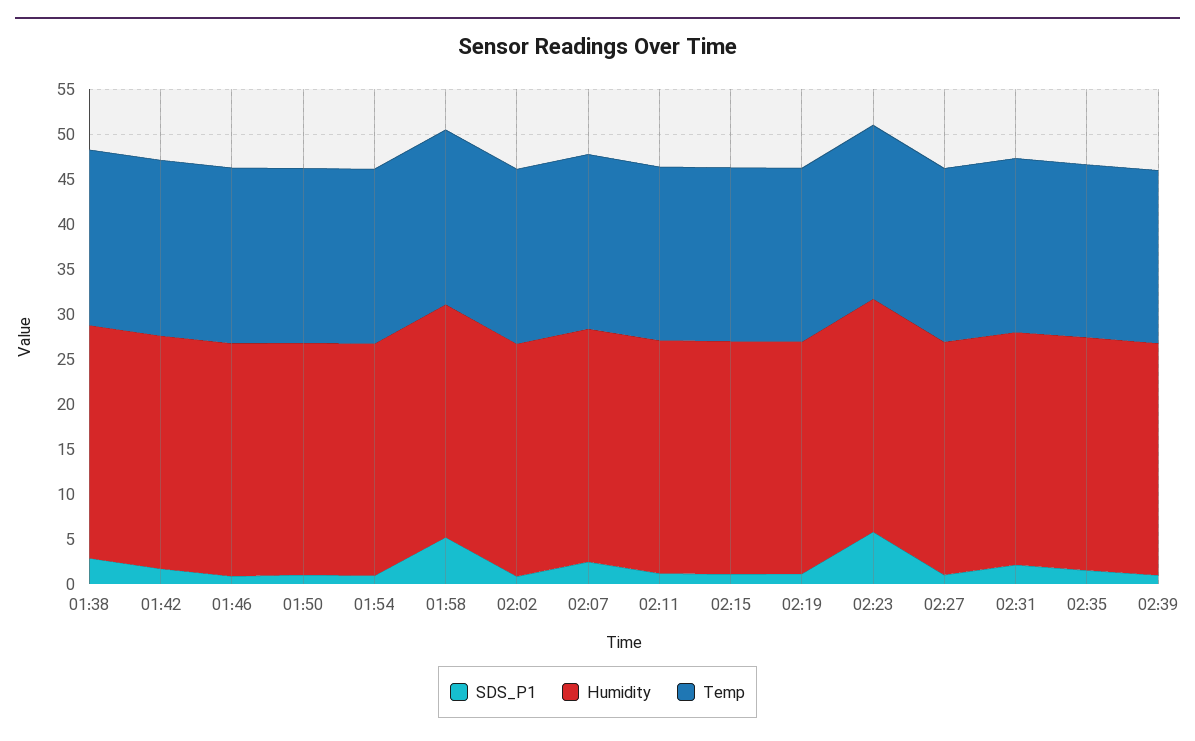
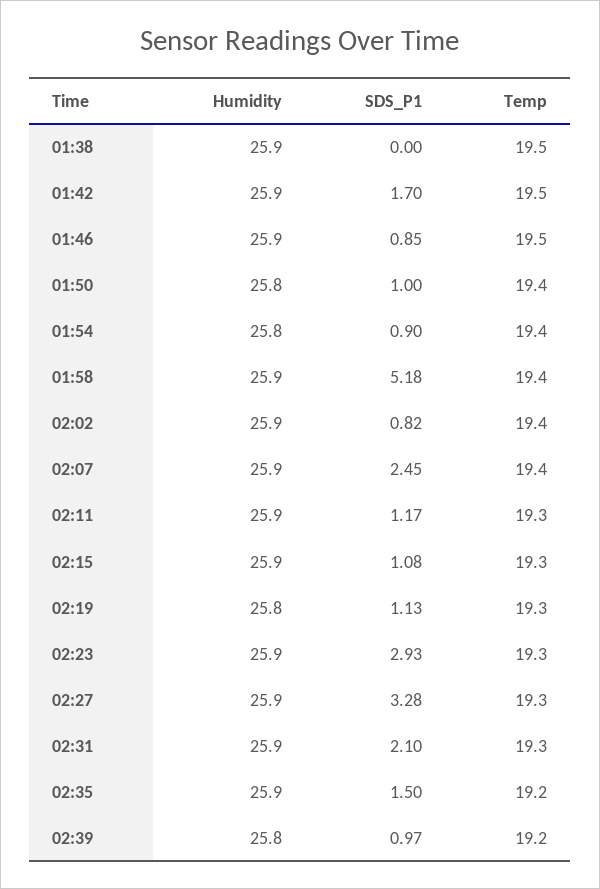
  {
    "SDS_P1": {
-     "01:38": 3,
+     "01:38": 0,
      "01:42": 1.7,
      "01:46": 0.85,
      "01:50": 1,
      "01:54": 0.9,
      "01:58": 5.18,
      "02:02": 0.82,
      "02:07": 2.45,
      "02:11": 1.17,
      "02:15": 1.08,
      "02:19": 1.13,
-     "02:23": 6,
+     "02:23": 2.93,
-     "02:27": 1,
+     "02:27": 3.28,
      "02:31": 2.1,
      "02:35": 1.5,
      "02:39": 0.97
    },
    "Humidity": {
      "01:38": 25.9,
      "01:42": 25.9,
      "01:46": 25.9,
      "01:50": 25.8,
      "01:54": 25.8,
      "01:58": 25.9,
      "02:02": 25.9,
      "02:07": 25.9,
      "02:11": 25.9,
      "02:15": 25.9,
      "02:19": 25.8,
      "02:23": 25.9,
      "02:27": 25.9,
      "02:31": 25.9,
      "02:35": 25.9,
      "02:39": 25.8
    },
    "Temp": {
      "01:38": 19.5,
      "01:42": 19.5,
      "01:46": 19.5,
      "01:50": 19.4,
      "01:54": 19.4,
      "01:58": 19.4,
      "02:02": 19.4,
      "02:07": 19.4,
      "02:11": 19.3,
      "02:15": 19.3,
      "02:19": 19.3,
      "02:23": 19.3,
      "02:27": 19.3,
      "02:31": 19.3,
      "02:35": 19.2,
      "02:39": 19.2
    }
  }

